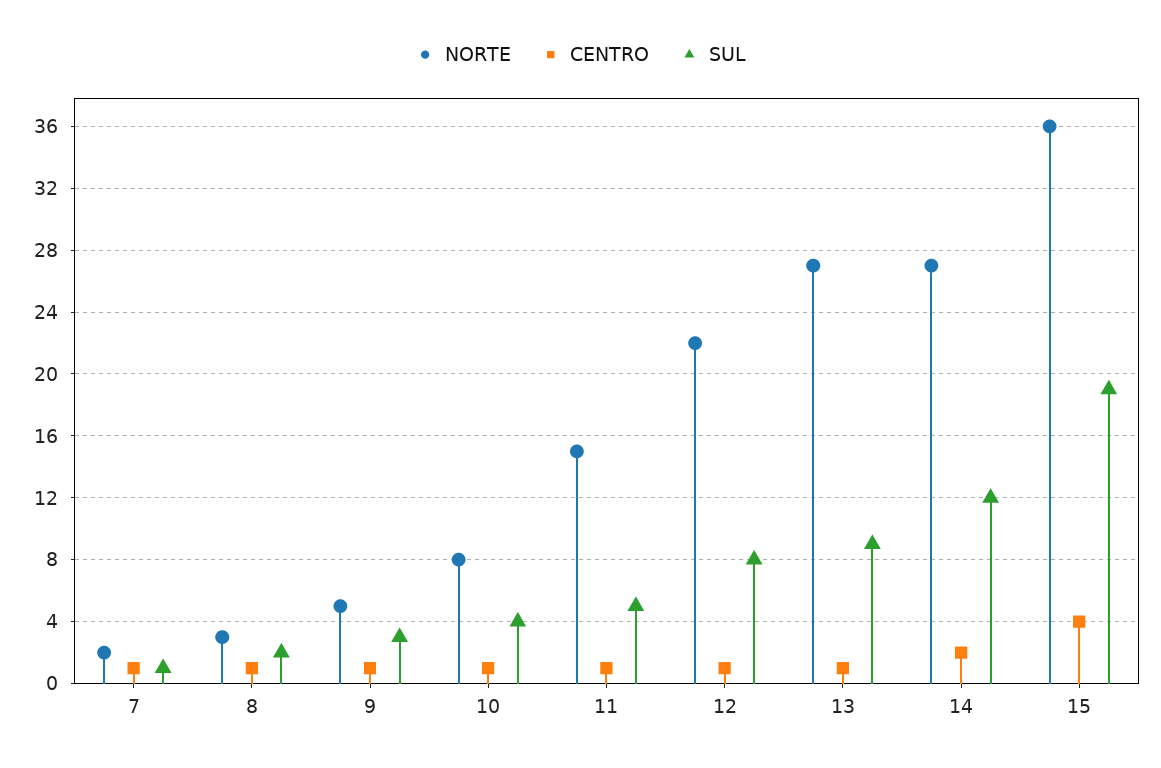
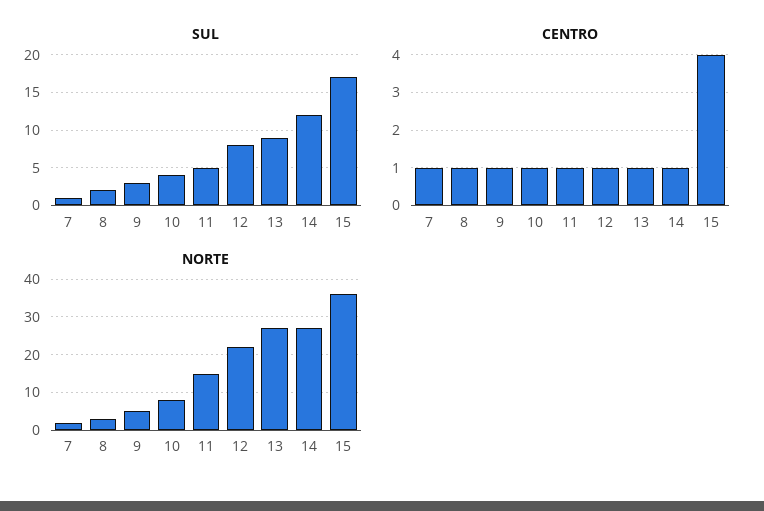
  {
    "NORTE": {
      "7": 2,
      "8": 3,
      "9": 5,
      "10": 8,
      "11": 15,
      "12": 22,
      "13": 27,
      "14": 27,
      "15": 36
    },
    "CENTRO": {
      "7": 1,
      "8": 1,
      "9": 1,
      "10": 1,
      "11": 1,
      "12": 1,
      "13": 1,
-     "14": 2,
+     "14": 1,
      "15": 4
    },
    "SUL": {
      "7": 1,
      "8": 2,
      "9": 3,
      "10": 4,
      "11": 5,
      "12": 8,
      "13": 9,
      "14": 12,
-     "15": 19
+     "15": 17
    }
  }

